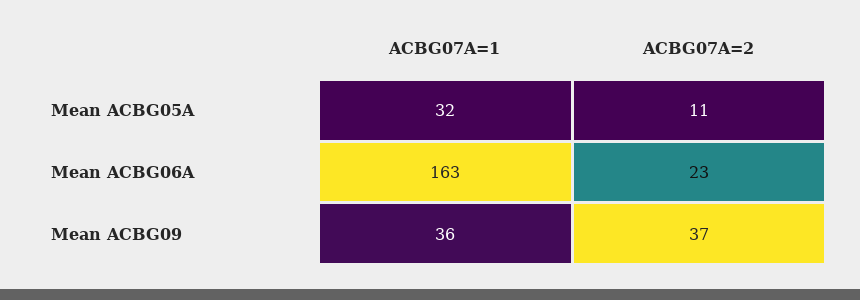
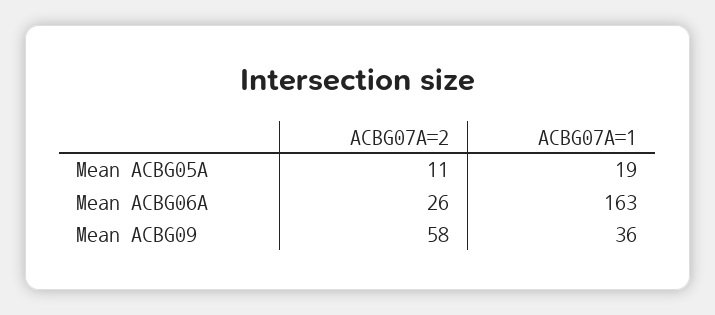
  {
    "ACBG07A=1": {
-     "Mean ACBG05A": 32,
+     "Mean ACBG05A": 19,
      "Mean ACBG06A": 163,
      "Mean ACBG09": 36
    },
    "ACBG07A=2": {
      "Mean ACBG05A": 11,
-     "Mean ACBG06A": 23,
+     "Mean ACBG06A": 26,
-     "Mean ACBG09": 37
+     "Mean ACBG09": 58
    }
  }

